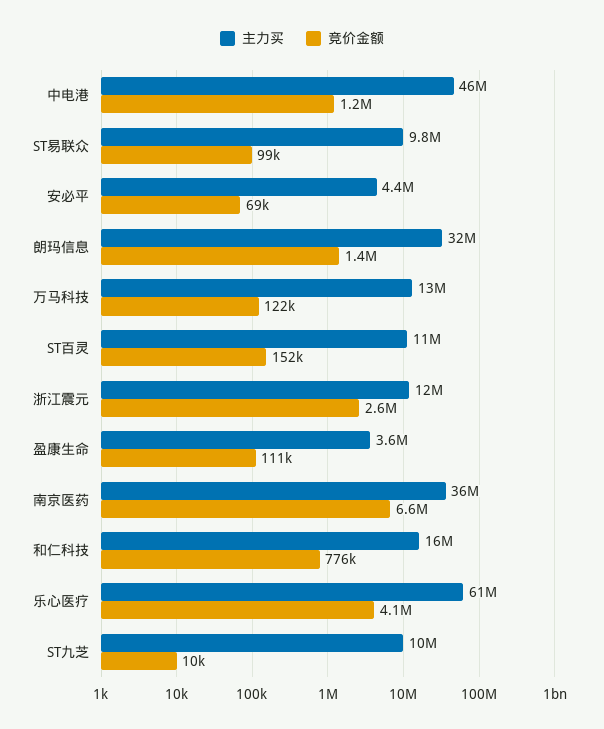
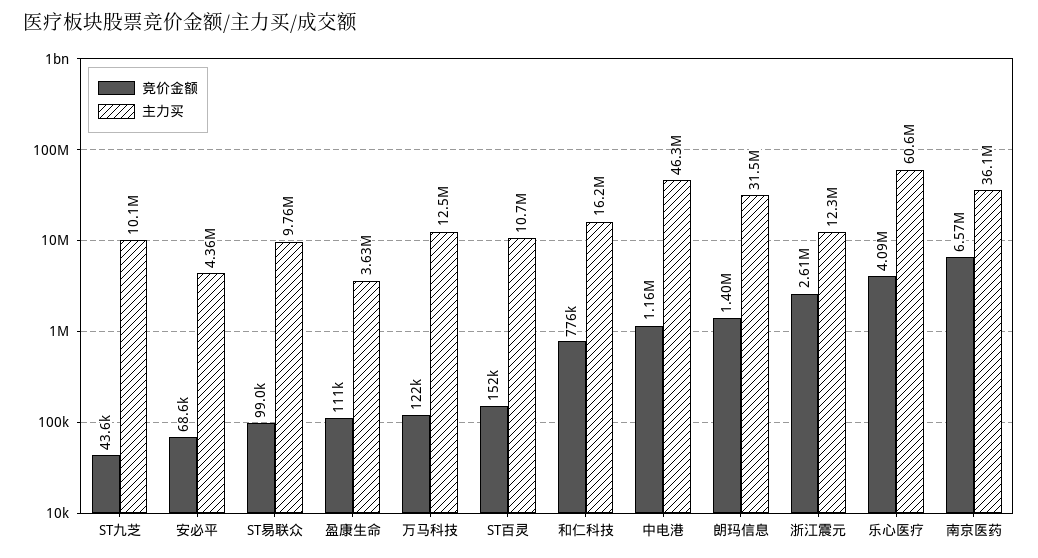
  {
    "主力买": {
      "中电港": 46300000,
      "ST易联众": 9760000,
      "安必平": 4360000,
      "朗玛信息": 31500000,
      "万马科技": 12500000,
      "ST百灵": 10700000,
      "浙江震元": 12300000,
      "盈康生命": 3630000,
      "南京医药": 36100000,
      "和仁科技": 16200000,
      "乐心医疗": 60600000,
      "ST九芝": 10100000
    },
    "竞价金额": {
      "中电港": 1160000,
      "ST易联众": 99000,
      "安必平": 68600,
      "朗玛信息": 1400000,
      "万马科技": 122000,
      "ST百灵": 152000,
      "浙江震元": 2610000,
      "盈康生命": 111000,
      "南京医药": 6570000,
      "和仁科技": 776000,
      "乐心医疗": 4090000,
-     "ST九芝": 10000
+     "ST九芝": 43600
    }
  }

